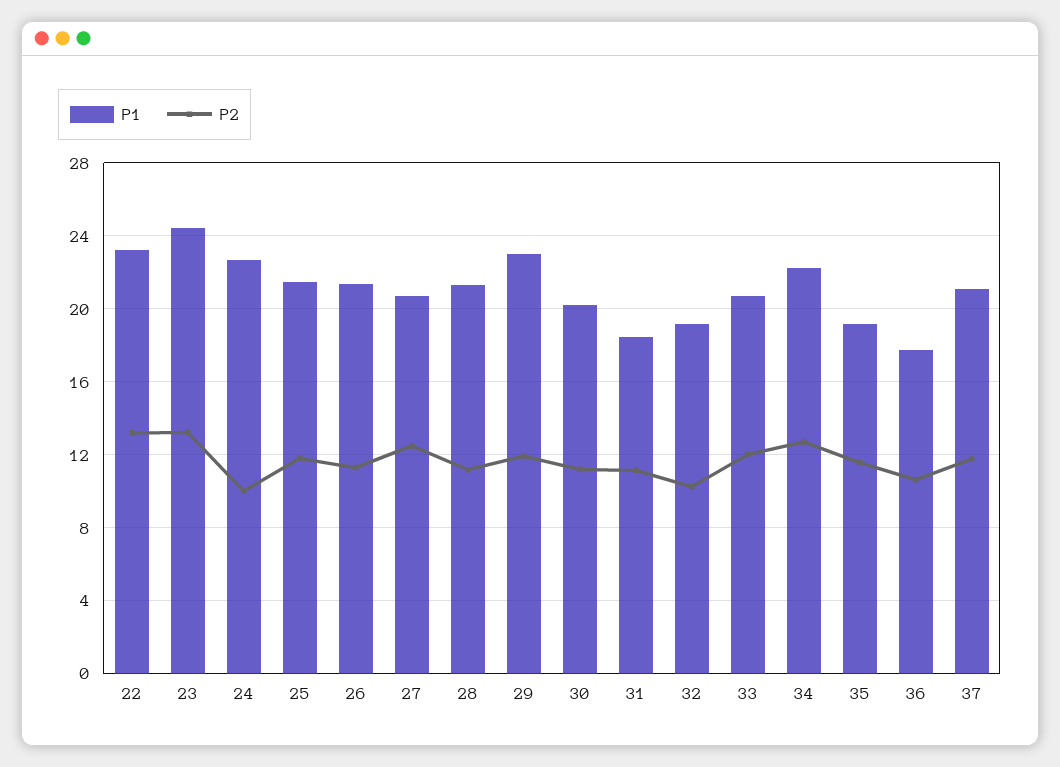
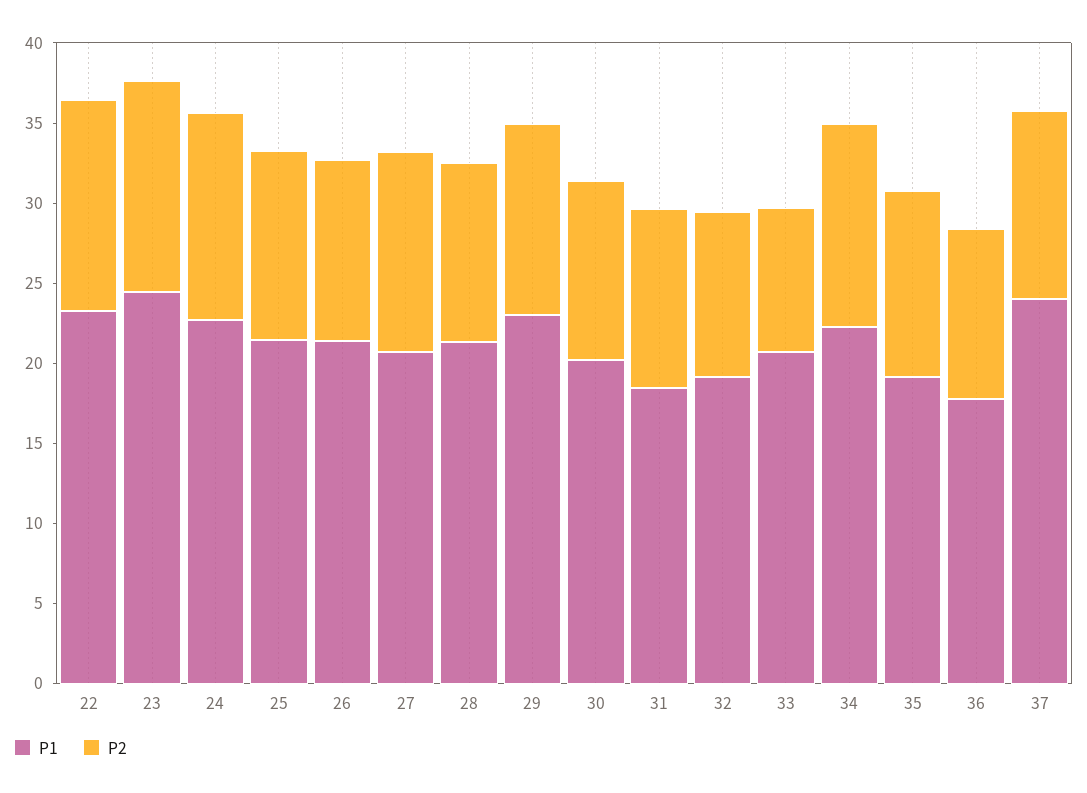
  {
    "P1": {
      "22": 23.5,
      "23": 24.5,
      "24": 22.5,
      "25": 21.5,
      "26": 21.5,
      "27": 20.5,
      "28": 21.5,
      "29": 23,
      "30": 20,
      "31": 18.5,
      "32": 19,
      "33": 20.5,
      "34": 22.5,
      "35": 19,
      "36": 18,
-     "37": 21
+     "37": 24
    },
    "P2": {
      "22": 13,
      "23": 13,
-     "24": 10,
+     "24": 13,
      "25": 12,
      "26": 11.5,
      "27": 12.5,
      "28": 11,
      "29": 12,
      "30": 11,
      "31": 11,
      "32": 10.5,
-     "33": 12,
+     "33": 9,
      "34": 12.5,
      "35": 11.5,
      "36": 10.5,
      "37": 12
    }
  }

